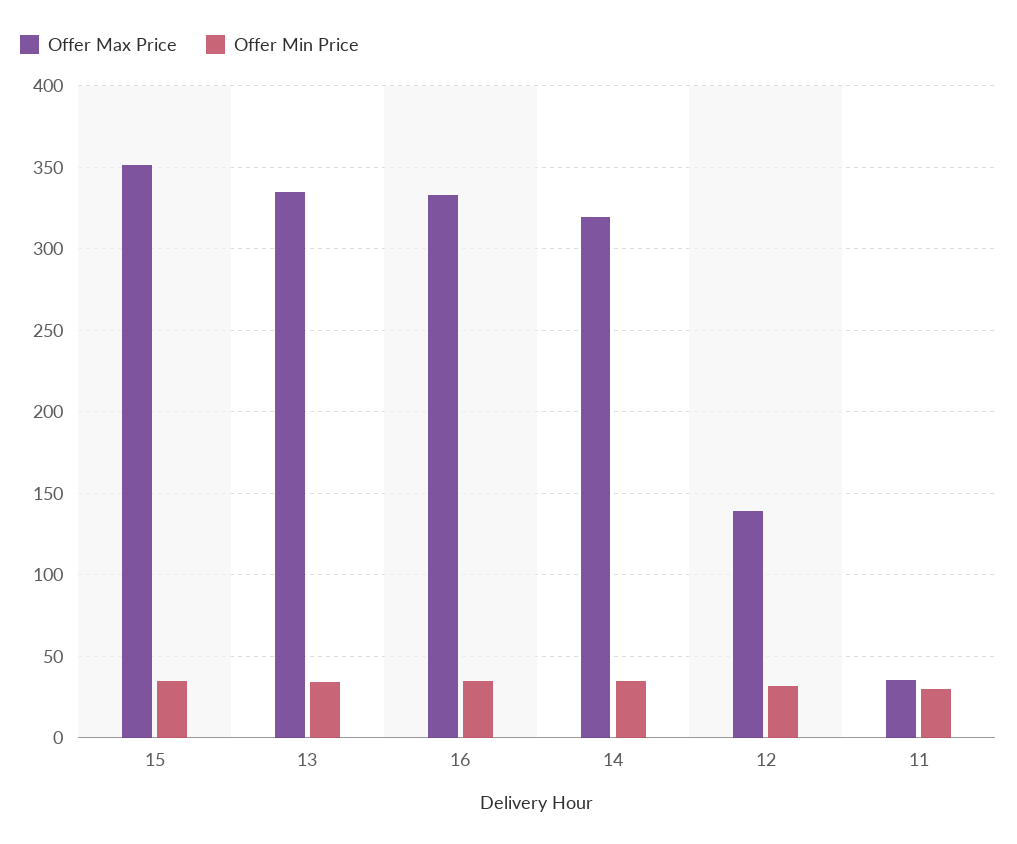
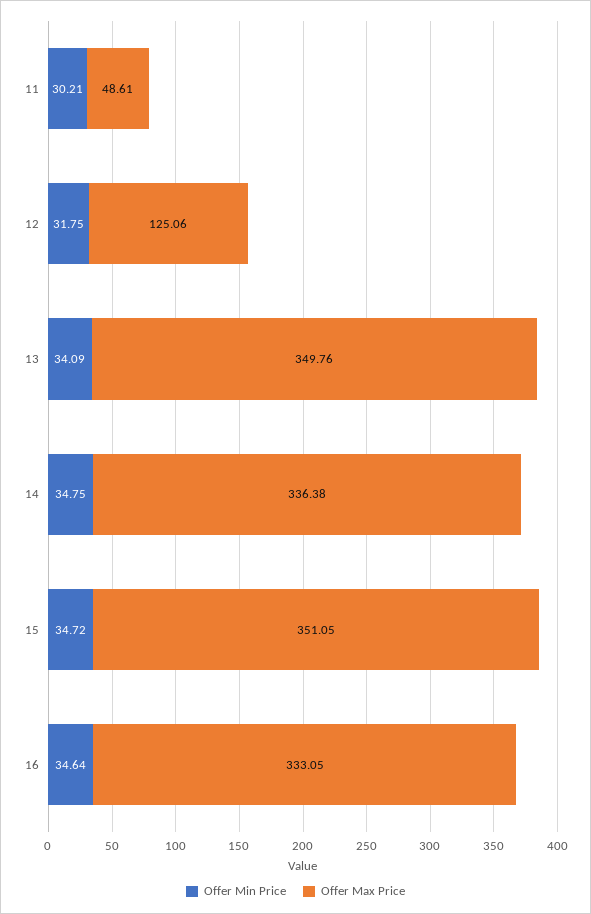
  {
    "Offer Max Price": {
      "15": 351.05,
-     "13": 335,
+     "13": 349.76,
      "16": 333.05,
-     "14": 320,
+     "14": 336.38,
-     "12": 140,
+     "12": 125.06,
-     "11": 35
+     "11": 48.61
    },
    "Offer Min Price": {
      "15": 34.72,
      "13": 34.09,
      "16": 34.64,
      "14": 34.75,
      "12": 31.75,
      "11": 30.21
    }
  }

